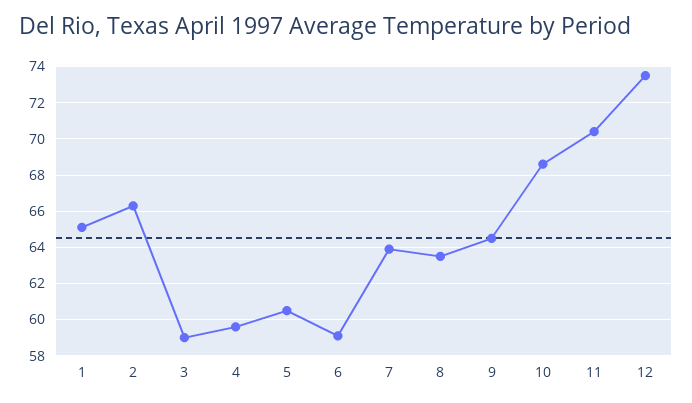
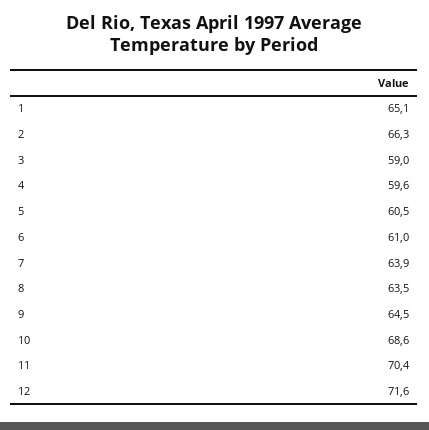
  {
    "1": 65.1,
    "2": 66.3,
    "3": 59,
    "4": 59.6,
    "5": 60.5,
-   "6": 59,
+   "6": 61,
    "7": 63.9,
    "8": 63.5,
    "9": 64.5,
    "10": 68.6,
    "11": 70.4,
-   "12": 73.5
+   "12": 71.6
  }

